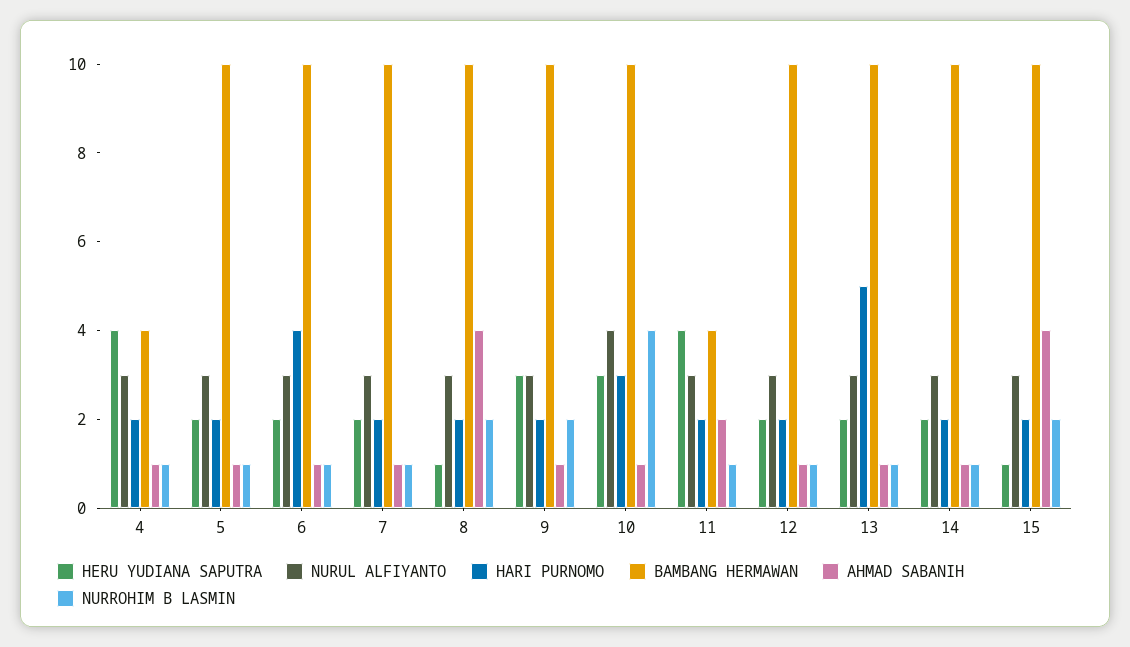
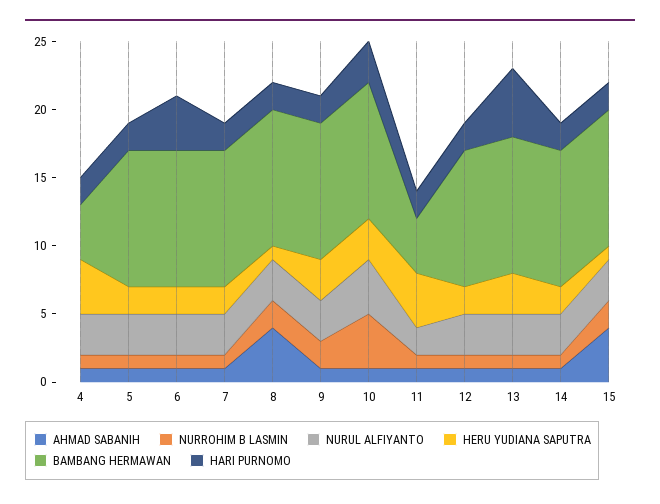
  {
    "HERU YUDIANA SAPUTRA": {
      "4": 4,
      "5": 2,
      "6": 2,
      "7": 2,
      "8": 1,
      "9": 3,
      "10": 3,
      "11": 4,
      "12": 2,
-     "13": 2,
+     "13": 3,
      "14": 2,
      "15": 1
    },
    "NURUL ALFIYANTO": {
      "4": 3,
      "5": 3,
      "6": 3,
      "7": 3,
      "8": 3,
      "9": 3,
      "10": 4,
-     "11": 3,
+     "11": 2,
      "12": 3,
      "13": 3,
      "14": 3,
      "15": 3
    },
    "HARI PURNOMO": {
      "4": 2,
      "5": 2,
      "6": 4,
      "7": 2,
      "8": 2,
      "9": 2,
      "10": 3,
      "11": 2,
      "12": 2,
      "13": 5,
      "14": 2,
      "15": 2
    },
    "BAMBANG HERMAWAN": {
      "4": 4,
      "5": 10,
      "6": 10,
      "7": 10,
      "8": 10,
      "9": 10,
      "10": 10,
      "11": 4,
      "12": 10,
      "13": 10,
      "14": 10,
      "15": 10
    },
    "AHMAD SABANIH": {
      "4": 1,
      "5": 1,
      "6": 1,
      "7": 1,
      "8": 4,
      "9": 1,
      "10": 1,
-     "11": 2,
+     "11": 1,
      "12": 1,
      "13": 1,
      "14": 1,
      "15": 4
    },
    "NURROHIM B LASMIN": {
      "4": 1,
      "5": 1,
      "6": 1,
      "7": 1,
      "8": 2,
      "9": 2,
      "10": 4,
      "11": 1,
      "12": 1,
      "13": 1,
      "14": 1,
      "15": 2
    }
  }

